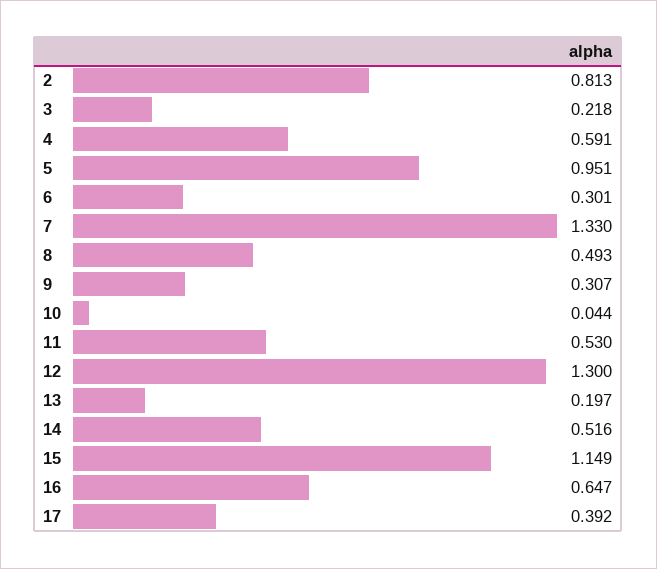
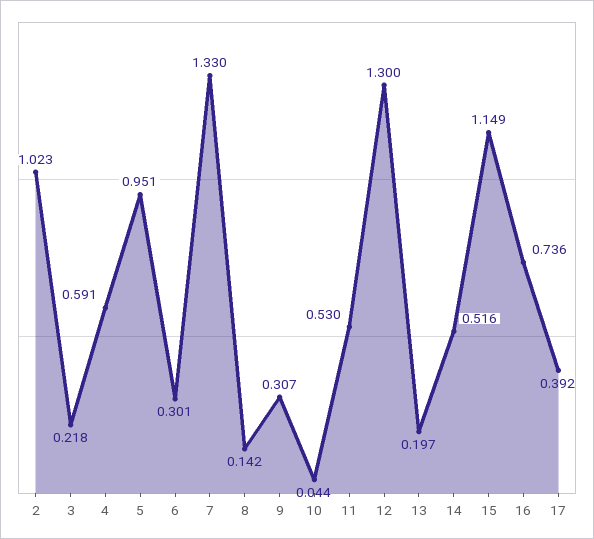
  {
-   "2": 0.813,
+   "2": 1.023,
    "3": 0.218,
    "4": 0.591,
    "5": 0.951,
    "6": 0.301,
    "7": 1.33,
-   "8": 0.493,
+   "8": 0.142,
    "9": 0.307,
    "10": 0.044,
    "11": 0.53,
    "12": 1.3,
    "13": 0.197,
    "14": 0.516,
    "15": 1.149,
-   "16": 0.647,
+   "16": 0.736,
    "17": 0.392
  }

